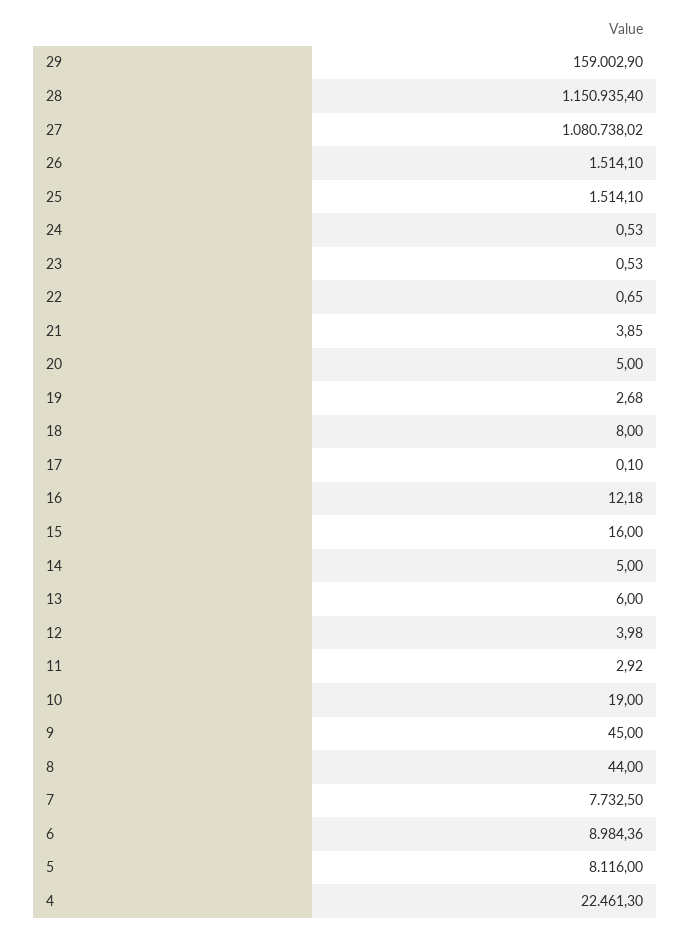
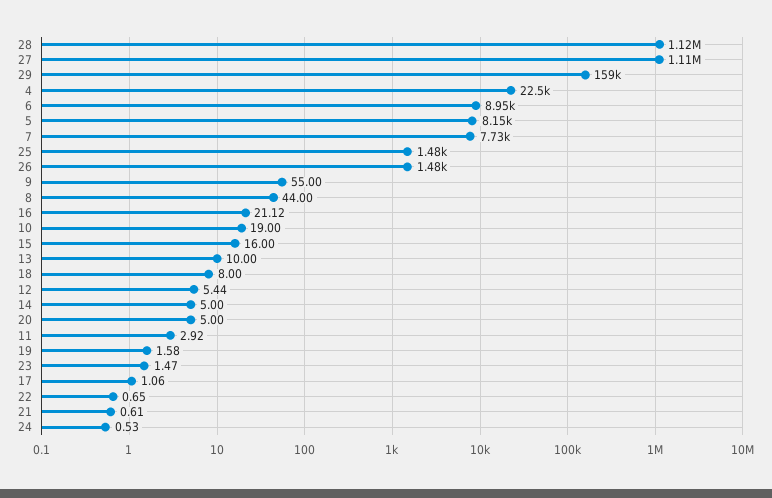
  {
    "29": 159002.9,
-   "28": 1150935.4,
+   "28": 1120000,
-   "27": 1080738.02,
+   "27": 1110000,
-   "26": 1514.1,
+   "26": 1480,
-   "25": 1514.1,
+   "25": 1480,
    "24": 0.53,
-   "23": 0.53,
+   "23": 1.47,
    "22": 0.65,
-   "21": 3.85,
+   "21": 0.61,
    "20": 5,
-   "19": 2.68,
+   "19": 1.58,
    "18": 8,
-   "17": 0.1,
+   "17": 1.06,
-   "16": 12.18,
+   "16": 21.12,
    "15": 16,
    "14": 5,
-   "13": 6,
+   "13": 10,
-   "12": 3.98,
+   "12": 5.44,
    "11": 2.92,
    "10": 19,
-   "9": 45,
+   "9": 55,
    "8": 44,
    "7": 7732.5,
-   "6": 8984.36,
+   "6": 8950,
-   "5": 8116,
+   "5": 8150,
    "4": 22461.3
  }

